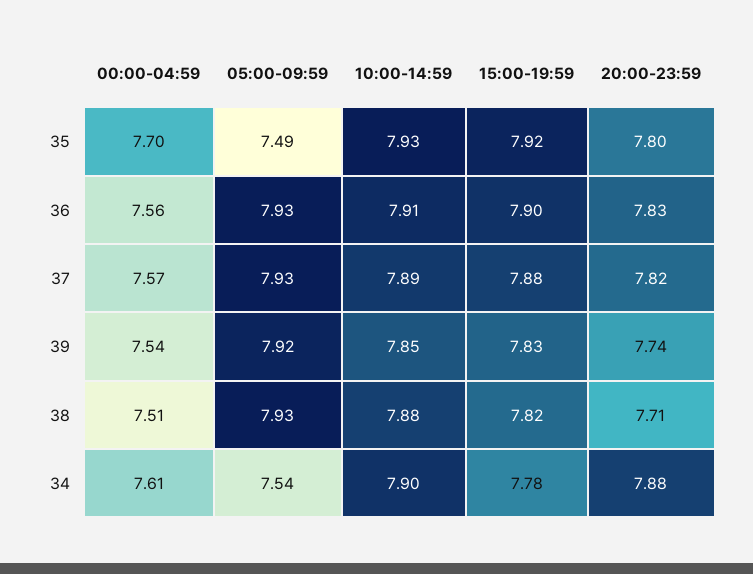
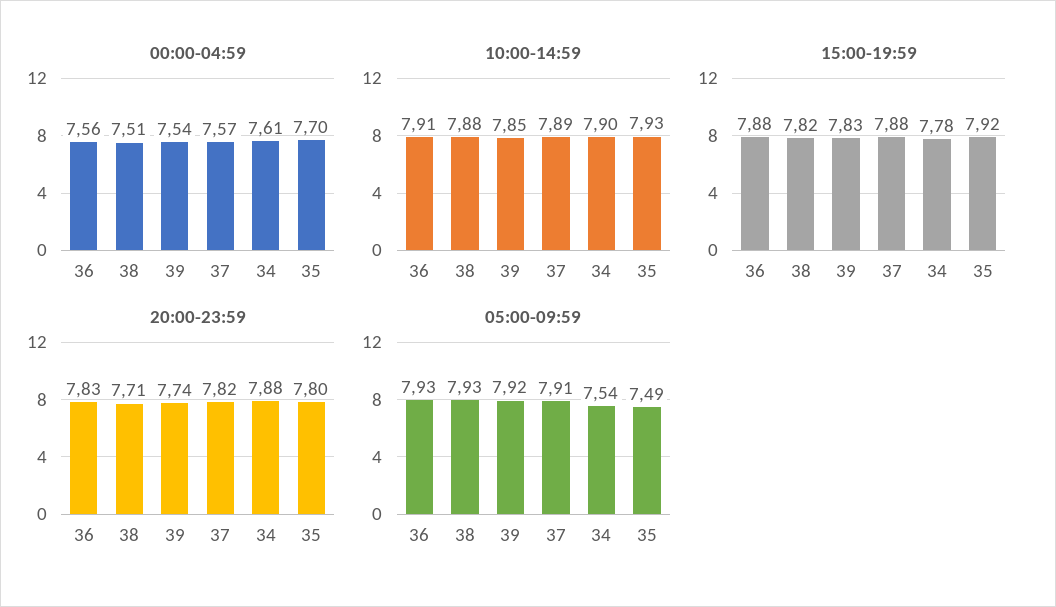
  {
    "00:00-04:59": {
      "35": 7.7,
      "36": 7.56,
      "37": 7.57,
      "39": 7.54,
      "38": 7.51,
      "34": 7.61
    },
    "05:00-09:59": {
      "35": 7.49,
      "36": 7.93,
-     "37": 7.93,
+     "37": 7.91,
      "39": 7.92,
      "38": 7.93,
      "34": 7.54
    },
    "10:00-14:59": {
      "35": 7.93,
      "36": 7.91,
      "37": 7.89,
      "39": 7.85,
      "38": 7.88,
      "34": 7.9
    },
    "15:00-19:59": {
      "35": 7.92,
-     "36": 7.9,
+     "36": 7.88,
      "37": 7.88,
      "39": 7.83,
      "38": 7.82,
      "34": 7.78
    },
    "20:00-23:59": {
      "35": 7.8,
      "36": 7.83,
      "37": 7.82,
      "39": 7.74,
      "38": 7.71,
      "34": 7.88
    }
  }

